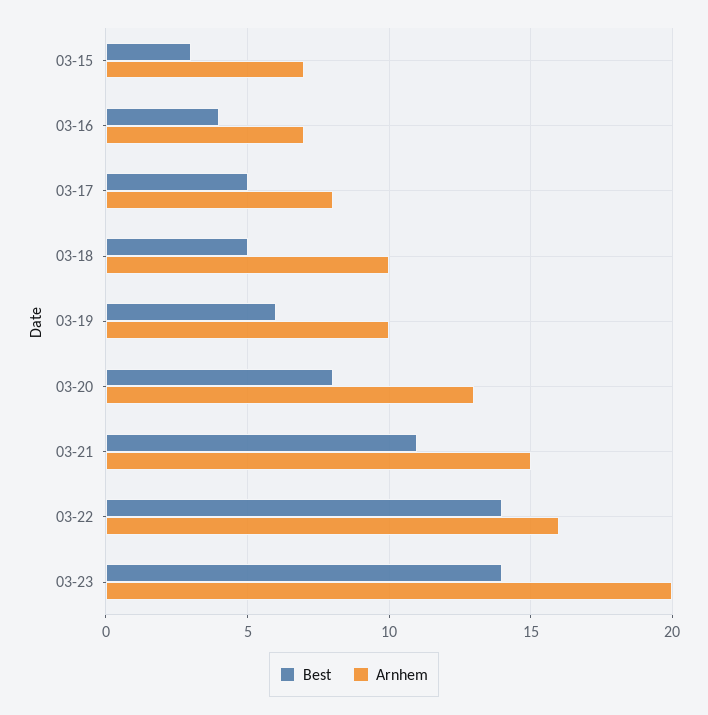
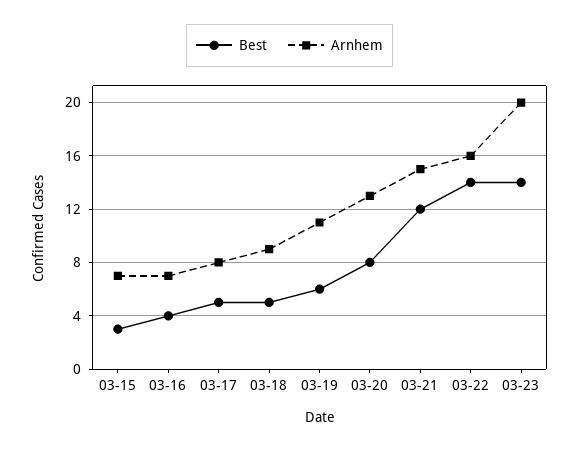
  {
    "Best": {
      "03-15": 3,
      "03-16": 4,
      "03-17": 5,
      "03-18": 5,
      "03-19": 6,
      "03-20": 8,
-     "03-21": 11,
+     "03-21": 12,
      "03-22": 14,
      "03-23": 14
    },
    "Arnhem": {
      "03-15": 7,
      "03-16": 7,
      "03-17": 8,
-     "03-18": 10,
+     "03-18": 9,
-     "03-19": 10,
+     "03-19": 11,
      "03-20": 13,
      "03-21": 15,
      "03-22": 16,
      "03-23": 20
    }
  }

